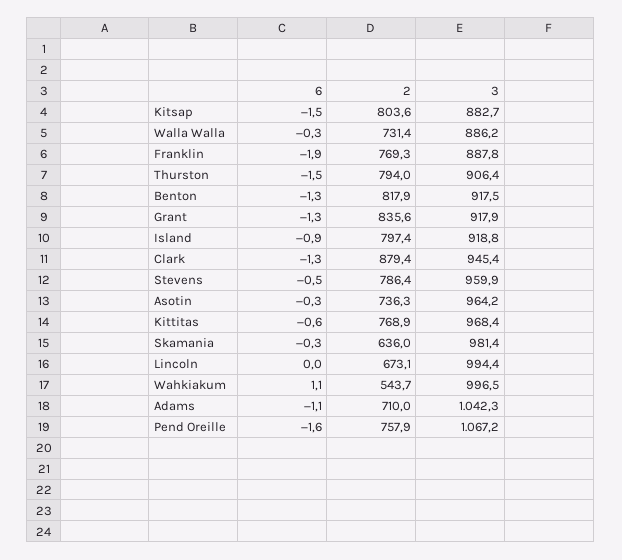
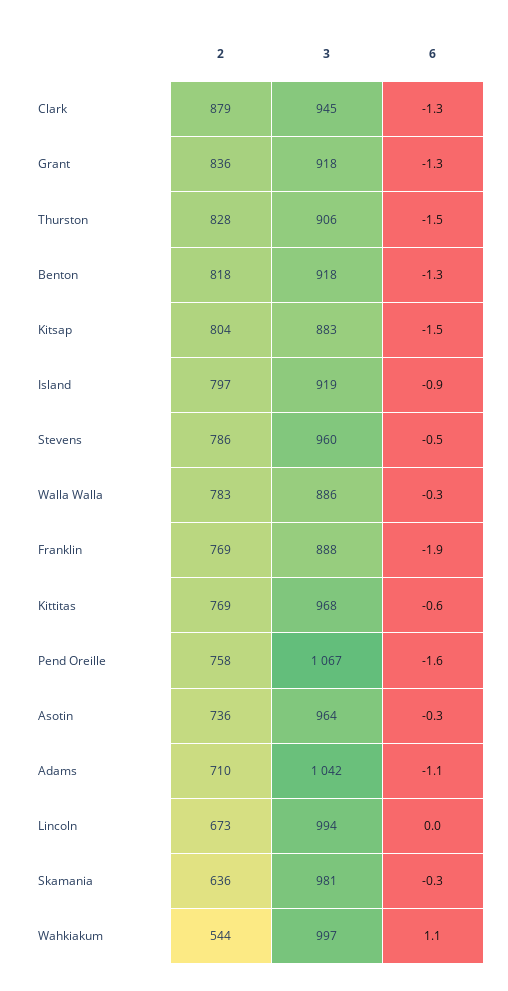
  {
    "6": {
      "Kitsap": -1.5,
      "Walla Walla": -0.3,
      "Franklin": -1.9,
      "Thurston": -1.5,
      "Benton": -1.3,
      "Grant": -1.3,
      "Island": -0.9,
      "Clark": -1.3,
      "Stevens": -0.5,
      "Asotin": -0.3,
      "Kittitas": -0.6,
      "Skamania": -0.3,
      "Lincoln": 0,
      "Wahkiakum": 1.1,
      "Adams": -1.1,
      "Pend Oreille": -1.6
    },
    "2": {
      "Kitsap": 803.6,
-     "Walla Walla": 731.4,
+     "Walla Walla": 783,
      "Franklin": 769.3,
-     "Thurston": 794,
+     "Thurston": 828,
      "Benton": 817.9,
      "Grant": 835.6,
      "Island": 797.4,
      "Clark": 879.4,
      "Stevens": 786.4,
      "Asotin": 736.3,
      "Kittitas": 768.9,
      "Skamania": 636,
      "Lincoln": 673.1,
      "Wahkiakum": 543.7,
      "Adams": 710,
      "Pend Oreille": 757.9
    },
    "3": {
      "Kitsap": 882.7,
      "Walla Walla": 886.2,
      "Franklin": 887.8,
      "Thurston": 906.4,
      "Benton": 917.5,
      "Grant": 917.9,
      "Island": 918.8,
      "Clark": 945.4,
      "Stevens": 959.9,
      "Asotin": 964.2,
      "Kittitas": 968.4,
      "Skamania": 981.4,
      "Lincoln": 994.4,
      "Wahkiakum": 996.5,
      "Adams": 1042.3,
      "Pend Oreille": 1067.2
    }
  }

